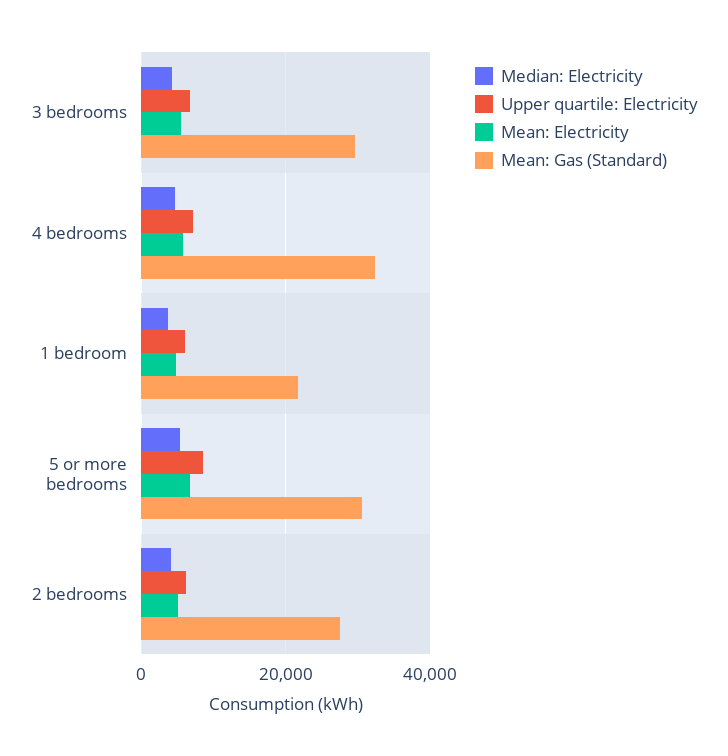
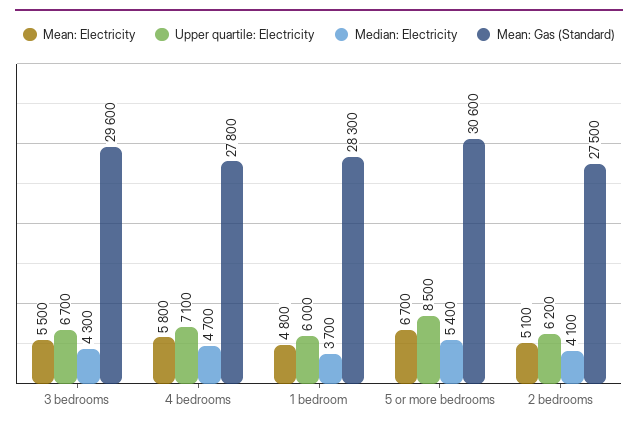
  {
    "Median: Electricity": {
      "3 bedrooms": 4300,
      "4 bedrooms": 4700,
      "1 bedroom": 3700,
      "5 or more bedrooms": 5400,
      "2 bedrooms": 4100
    },
    "Upper quartile: Electricity": {
      "3 bedrooms": 6700,
      "4 bedrooms": 7100,
      "1 bedroom": 6000,
      "5 or more bedrooms": 8500,
      "2 bedrooms": 6200
    },
    "Mean: Electricity": {
      "3 bedrooms": 5500,
      "4 bedrooms": 5800,
      "1 bedroom": 4800,
      "5 or more bedrooms": 6700,
      "2 bedrooms": 5100
    },
    "Mean: Gas (Standard)": {
      "3 bedrooms": 29600,
-     "4 bedrooms": 32000,
+     "4 bedrooms": 27800,
-     "1 bedroom": 22000,
+     "1 bedroom": 28300,
      "5 or more bedrooms": 30600,
      "2 bedrooms": 27500
    }
  }

